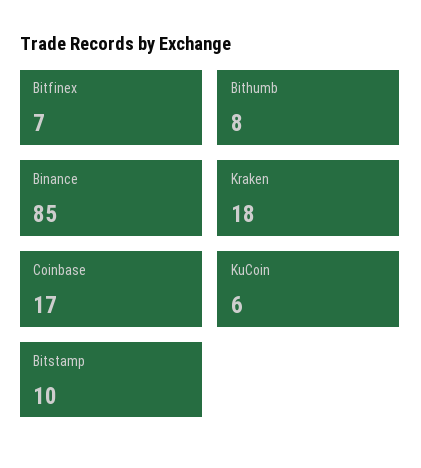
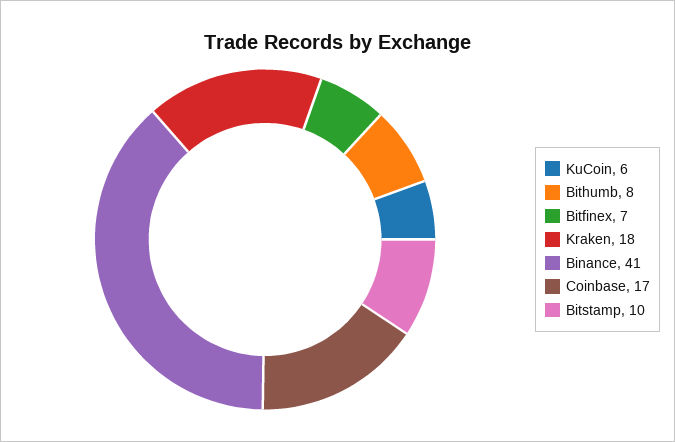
  {
    "Bitfinex": 7,
    "Bithumb": 8,
-   "Binance": 85,
+   "Binance": 41,
    "Kraken": 18,
    "Coinbase": 17,
    "KuCoin": 6,
    "Bitstamp": 10
  }

